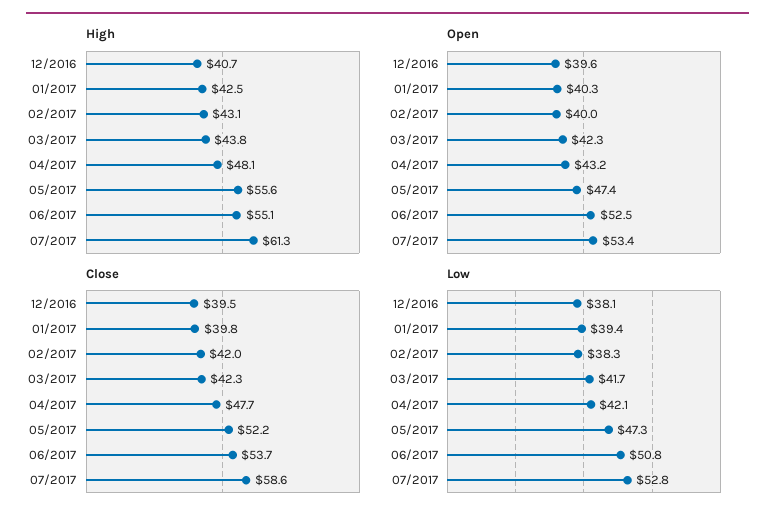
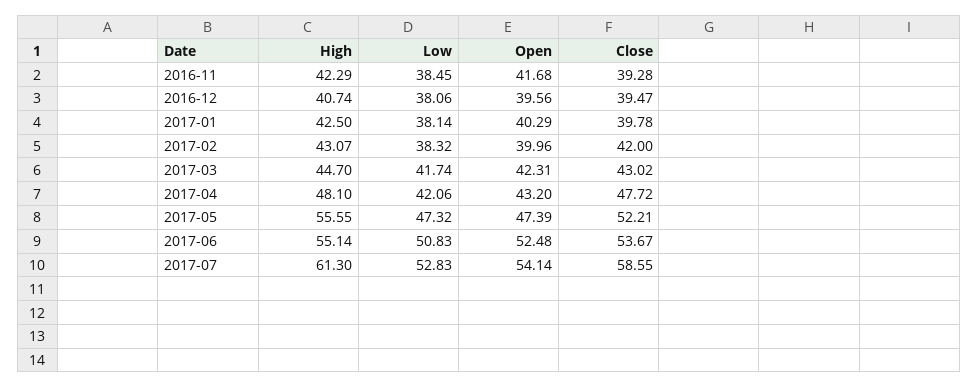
  {
    "High": {
      "12/2016": 40.74,
      "01/2017": 42.5,
      "02/2017": 43.07,
-     "03/2017": 43.8,
+     "03/2017": 44.7,
      "04/2017": 48.1,
      "05/2017": 55.55,
      "06/2017": 55.14,
-     "07/2017": 61.3
+     "07/2017": 61.3,
+     "2016-11": 42.29
    },
    "Open": {
      "12/2016": 39.56,
      "01/2017": 40.29,
      "02/2017": 39.96,
      "03/2017": 42.31,
      "04/2017": 43.2,
      "05/2017": 47.39,
      "06/2017": 52.48,
-     "07/2017": 53.4
+     "07/2017": 54.14,
+     "2016-11": 41.68
    },
    "Close": {
      "12/2016": 39.47,
      "01/2017": 39.78,
      "02/2017": 42,
-     "03/2017": 42.3,
+     "03/2017": 43.02,
      "04/2017": 47.72,
      "05/2017": 52.21,
      "06/2017": 53.67,
-     "07/2017": 58.55
+     "07/2017": 58.55,
+     "2016-11": 39.28
    },
    "Low": {
      "12/2016": 38.06,
-     "01/2017": 39.4,
+     "01/2017": 38.14,
      "02/2017": 38.32,
      "03/2017": 41.74,
      "04/2017": 42.06,
      "05/2017": 47.32,
      "06/2017": 50.83,
-     "07/2017": 52.83
+     "07/2017": 52.83,
+     "2016-11": 38.45
    }
  }

